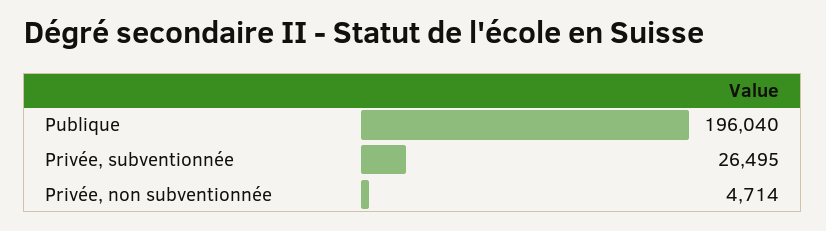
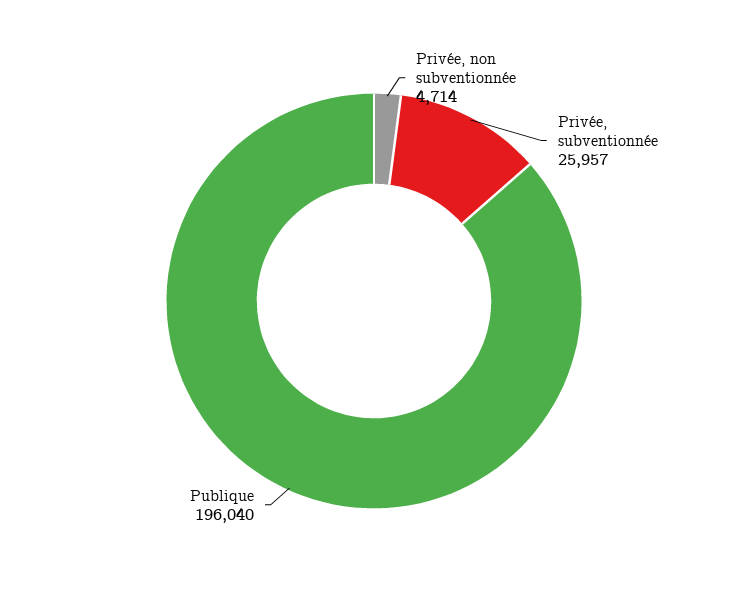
  {
    "Publique": 196040,
-   "Privée, subventionnée": 26495,
+   "Privée, subventionnée": 25957,
    "Privée, non subventionnée": 4714
  }

